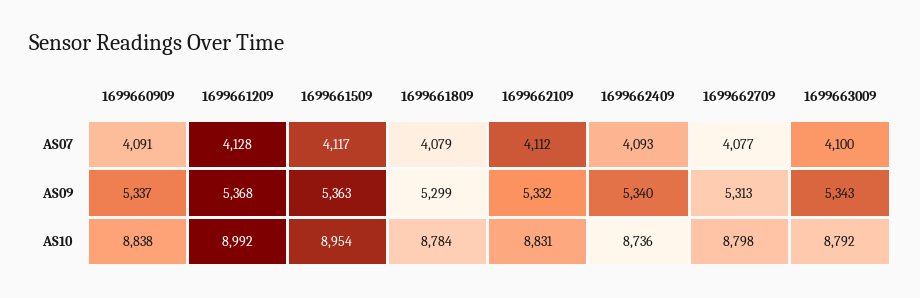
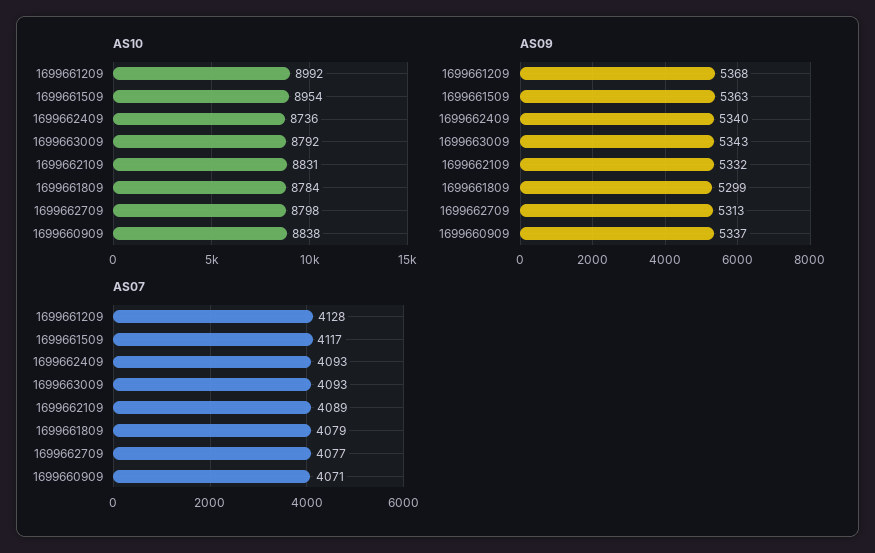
  {
    "AS07": {
-     "1699660909": 4091,
+     "1699660909": 4071,
      "1699661209": 4128,
      "1699661509": 4117,
      "1699661809": 4079,
-     "1699662109": 4112,
+     "1699662109": 4089,
      "1699662409": 4093,
      "1699662709": 4077,
-     "1699663009": 4100
+     "1699663009": 4093
    },
    "AS09": {
      "1699660909": 5337,
      "1699661209": 5368,
      "1699661509": 5363,
      "1699661809": 5299,
      "1699662109": 5332,
      "1699662409": 5340,
      "1699662709": 5313,
      "1699663009": 5343
    },
    "AS10": {
      "1699660909": 8838,
      "1699661209": 8992,
      "1699661509": 8954,
      "1699661809": 8784,
      "1699662109": 8831,
      "1699662409": 8736,
      "1699662709": 8798,
      "1699663009": 8792
    }
  }

